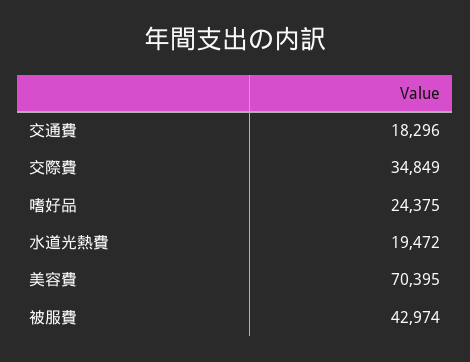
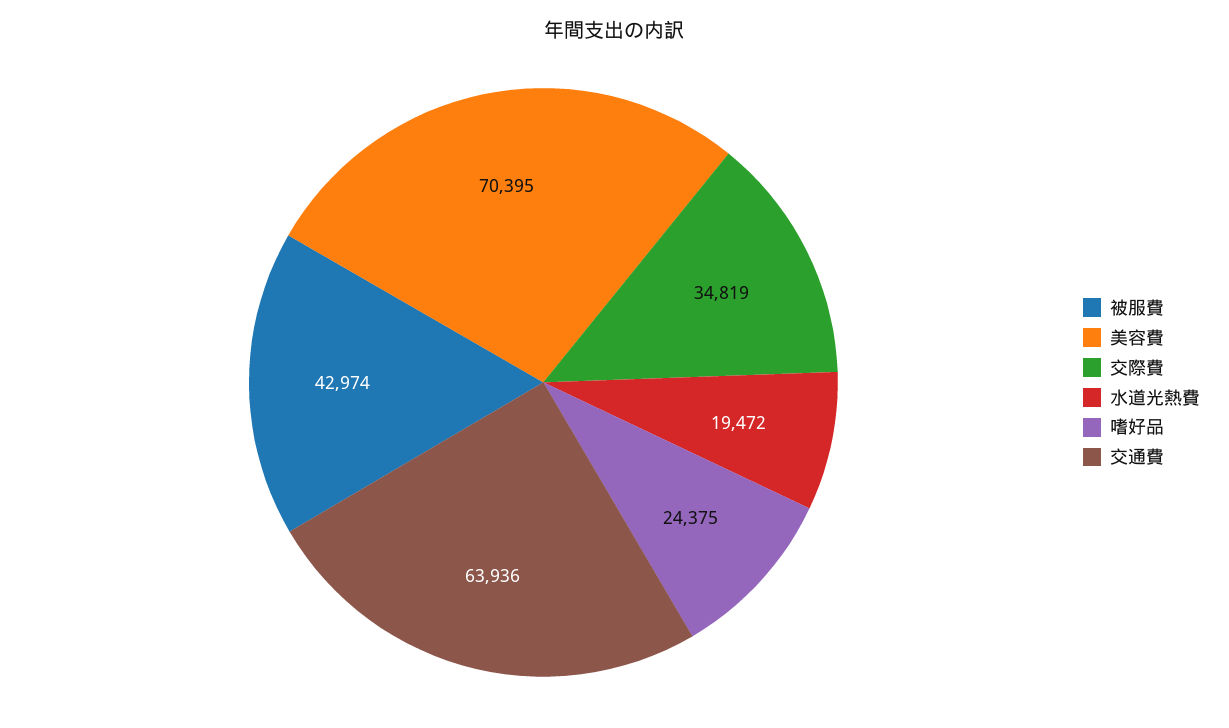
  {
-   "交通費": 18296,
+   "交通費": 63936,
-   "交際費": 34849,
+   "交際費": 34819,
    "嗜好品": 24375,
    "水道光熱費": 19472,
    "美容費": 70395,
    "被服費": 42974
  }

